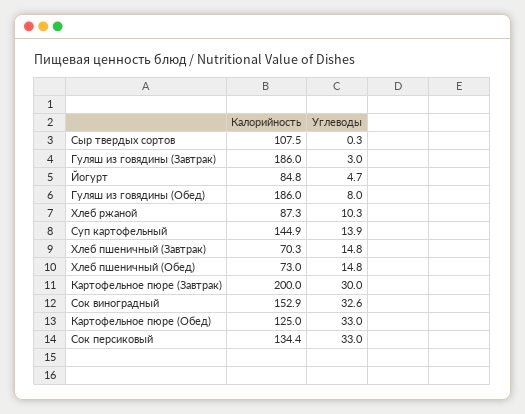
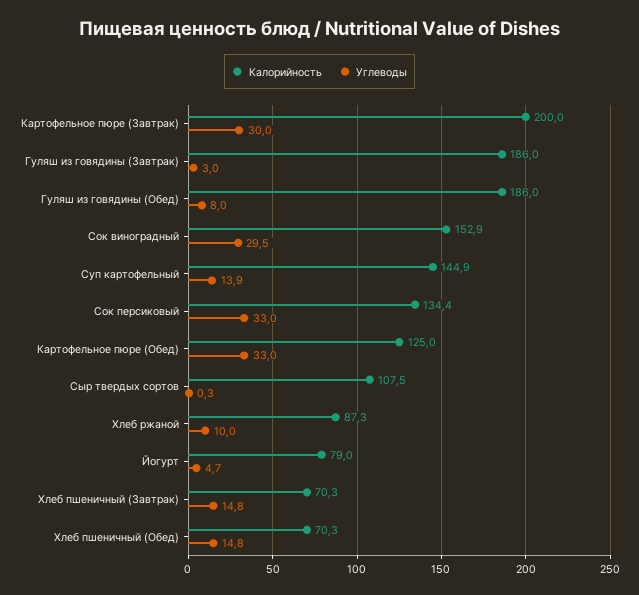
  {
    "Калорийность": {
      "Сыр твердых сортов": 107.5,
      "Гуляш из говядины (Завтрак)": 186,
-     "Йогурт": 84.8,
+     "Йогурт": 79,
      "Гуляш из говядины (Обед)": 186,
      "Хлеб ржаной": 87.3,
      "Суп картофельный": 144.9,
      "Хлеб пшеничный (Завтрак)": 70.3,
-     "Хлеб пшеничный (Обед)": 73,
+     "Хлеб пшеничный (Обед)": 70.3,
      "Картофельное пюре (Завтрак)": 200,
      "Сок виноградный": 152.9,
      "Картофельное пюре (Обед)": 125,
      "Сок персиковый": 134.4
    },
    "Углеводы": {
      "Сыр твердых сортов": 0.3,
      "Гуляш из говядины (Завтрак)": 3,
      "Йогурт": 4.7,
      "Гуляш из говядины (Обед)": 8,
-     "Хлеб ржаной": 10.3,
+     "Хлеб ржаной": 10,
      "Суп картофельный": 13.9,
      "Хлеб пшеничный (Завтрак)": 14.8,
      "Хлеб пшеничный (Обед)": 14.8,
      "Картофельное пюре (Завтрак)": 30,
-     "Сок виноградный": 32.6,
+     "Сок виноградный": 29.5,
      "Картофельное пюре (Обед)": 33,
      "Сок персиковый": 33
    }
  }

